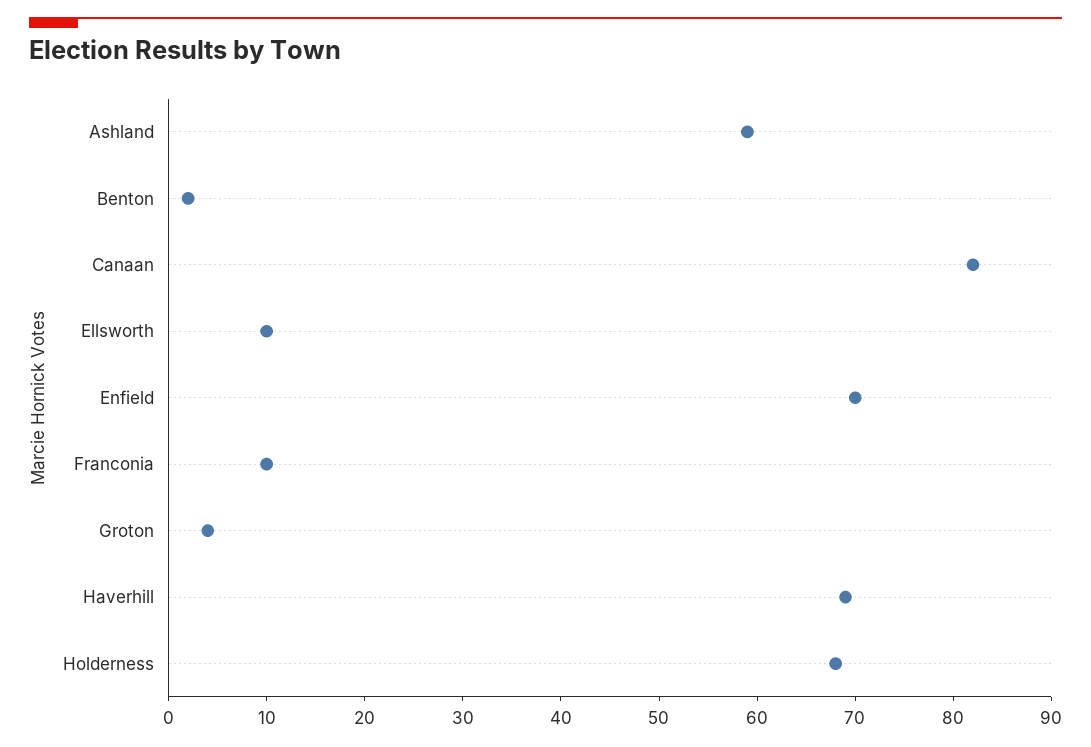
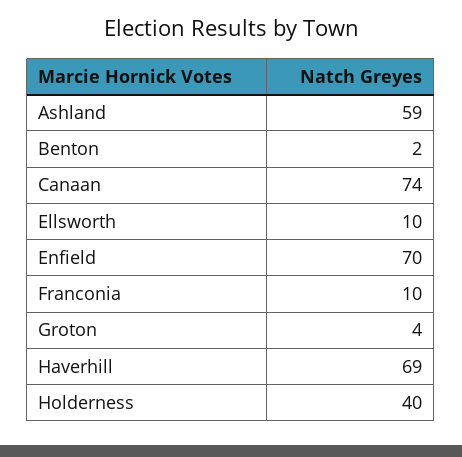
  {
    "Ashland": 59,
    "Benton": 2,
-   "Canaan": 82,
+   "Canaan": 74,
    "Ellsworth": 10,
    "Enfield": 70,
    "Franconia": 10,
    "Groton": 4,
    "Haverhill": 69,
-   "Holderness": 68
+   "Holderness": 40
  }

